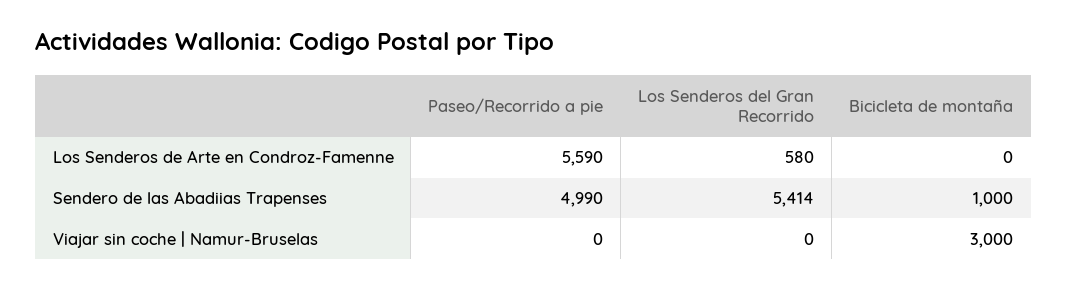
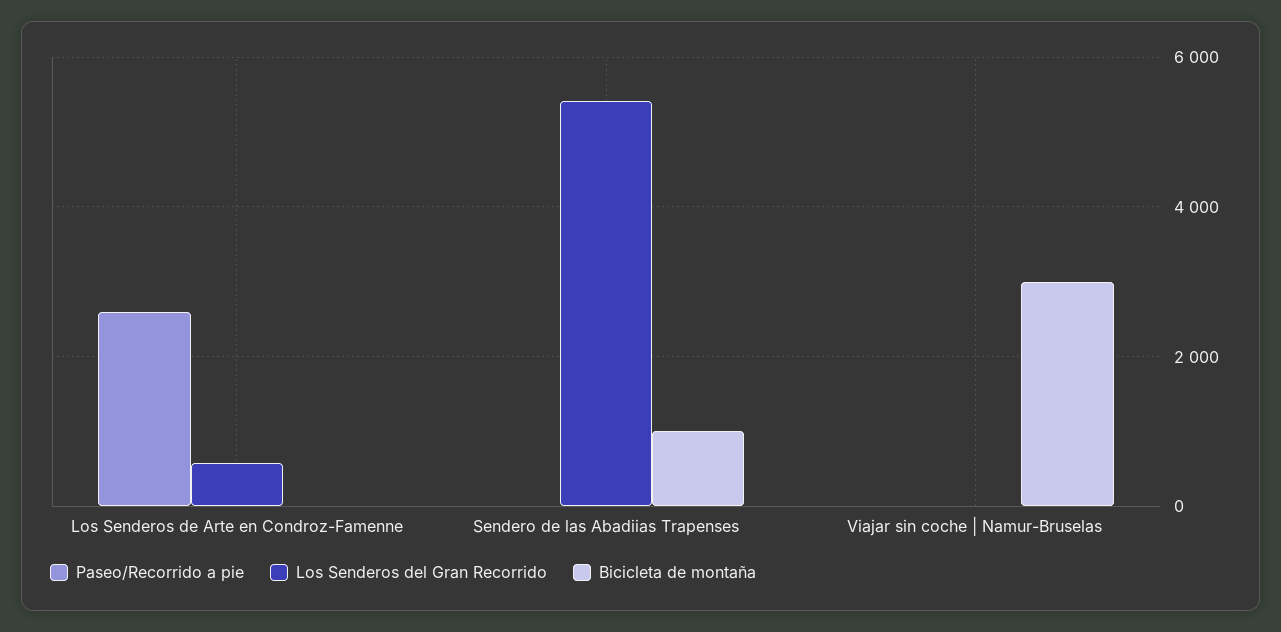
  {
    "Paseo/Recorrido a pie": {
-     "Los Senderos de Arte en Condroz-Famenne": 5590,
+     "Los Senderos de Arte en Condroz-Famenne": 2600,
-     "Sendero de las Abadiias Trapenses": 4990,
+     "Sendero de las Abadiias Trapenses": 0,
      "Viajar sin coche | Namur-Bruselas": 0
    },
    "Los Senderos del Gran Recorrido": {
      "Los Senderos de Arte en Condroz-Famenne": 580,
      "Sendero de las Abadiias Trapenses": 5414,
      "Viajar sin coche | Namur-Bruselas": 0
    },
    "Bicicleta de montaña": {
      "Los Senderos de Arte en Condroz-Famenne": 0,
      "Sendero de las Abadiias Trapenses": 1000,
      "Viajar sin coche | Namur-Bruselas": 3000
    }
  }

